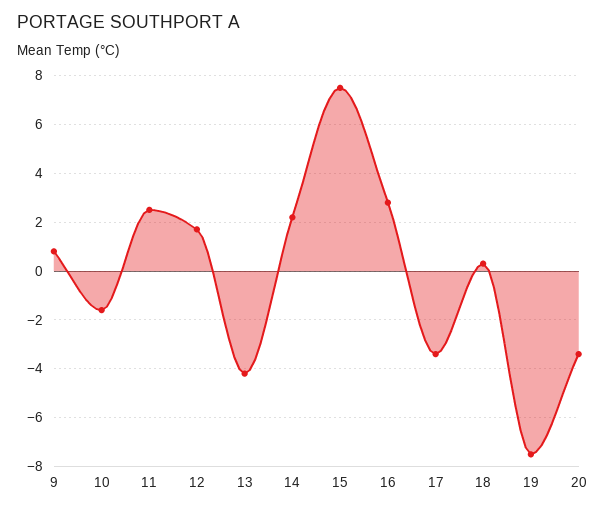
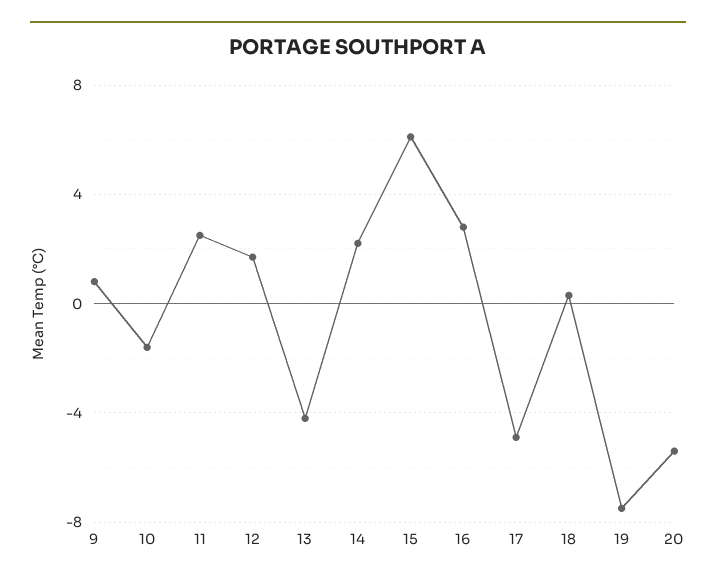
  {
    "9": 1,
    "10": -1.5,
    "11": 2.5,
    "12": 1.5,
    "13": -4,
    "14": 2,
-   "15": 7.5,
+   "15": 6,
    "16": 3,
-   "17": -3.5,
+   "17": -5,
    "18": 0.5,
    "19": -7.5,
-   "20": -3.5
+   "20": -5.5
  }

